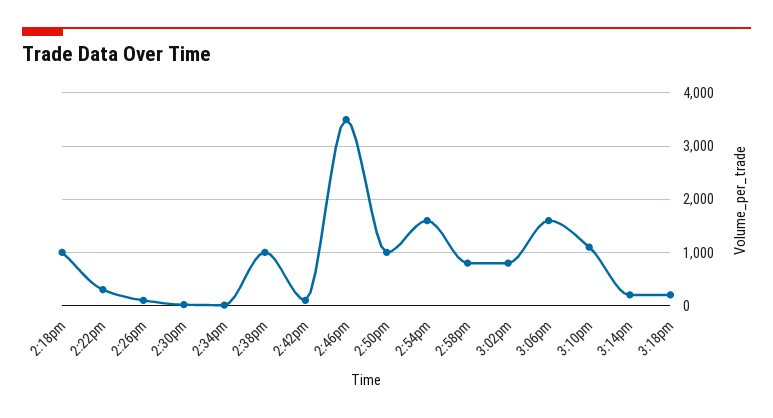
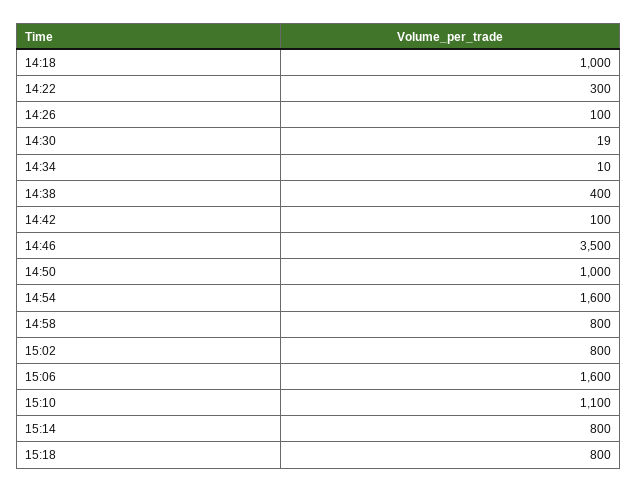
  {
    "2:18pm": 1000,
    "2:22pm": 300,
    "2:26pm": 100,
    "2:30pm": 19,
    "2:34pm": 10,
-   "2:38pm": 1000,
+   "2:38pm": 400,
    "2:42pm": 100,
    "2:46pm": 3500,
    "2:50pm": 1000,
    "2:54pm": 1600,
    "2:58pm": 800,
    "3:02pm": 800,
    "3:06pm": 1600,
    "3:10pm": 1100,
-   "3:14pm": 200,
+   "3:14pm": 800,
-   "3:18pm": 200
+   "3:18pm": 800
  }

